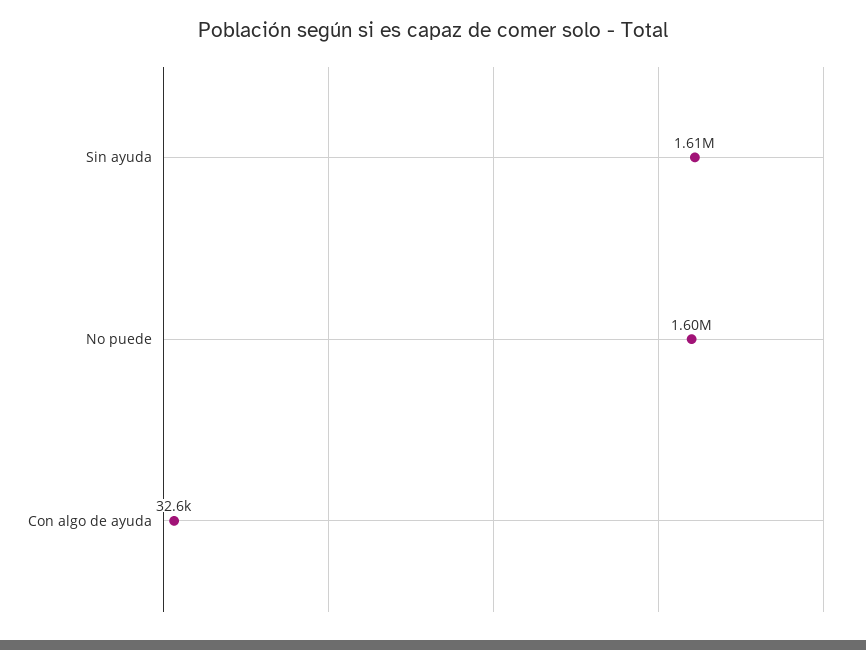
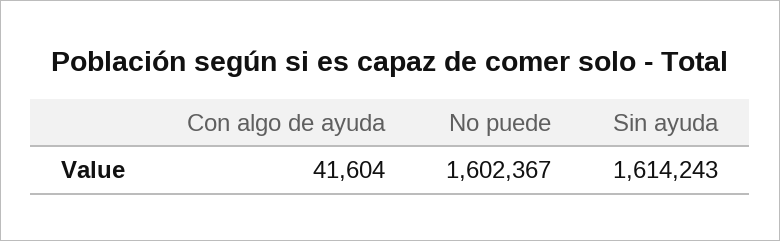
  {
    "Sin ayuda": 1614243,
    "No puede": 1602367,
-   "Con algo de ayuda": 32600
+   "Con algo de ayuda": 41604
  }

